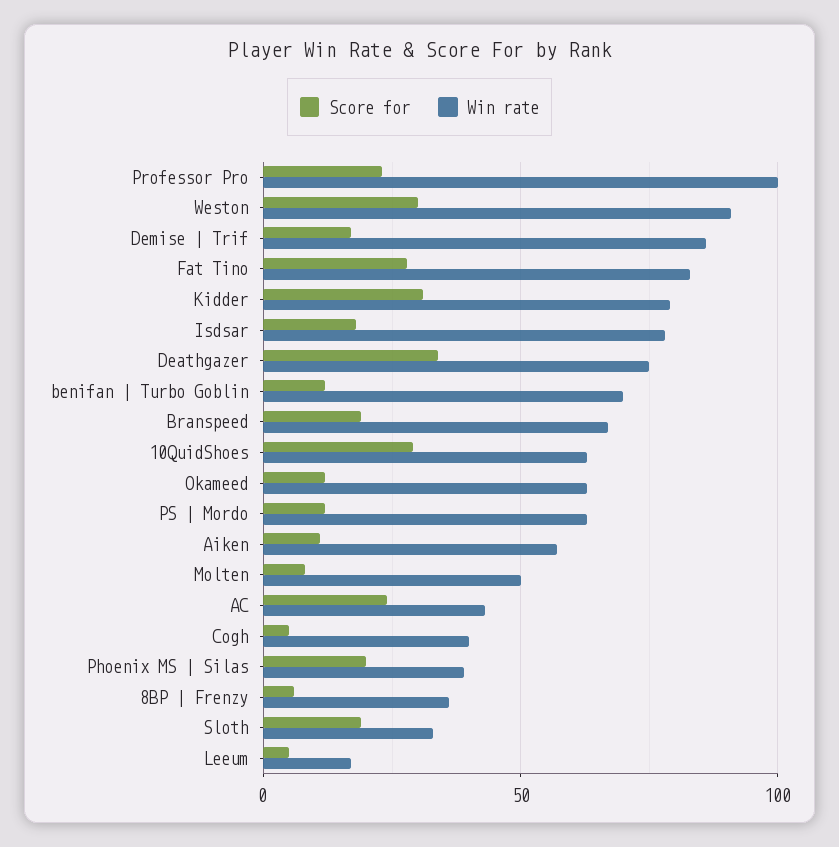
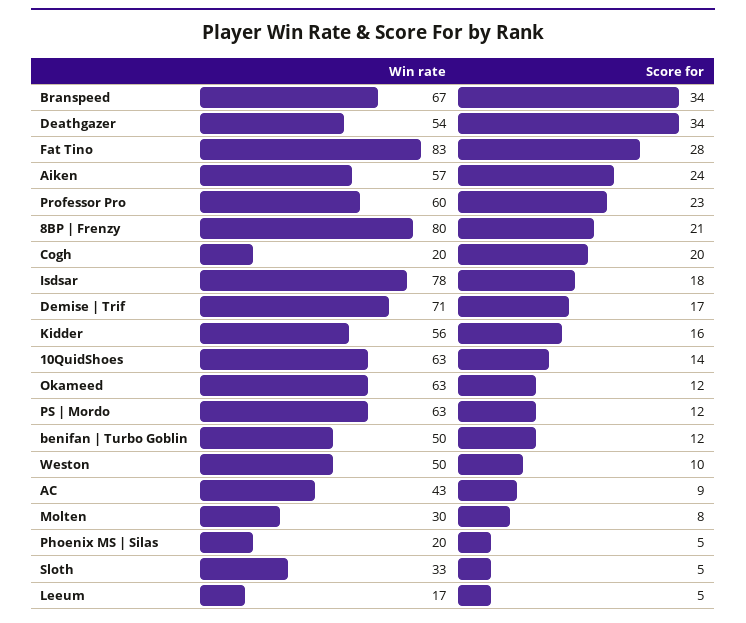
  {
    "Score for": {
      "Professor Pro": 23,
-     "Weston": 30,
+     "Weston": 10,
      "Demise | Trif": 17,
      "Fat Tino": 28,
-     "Kidder": 30,
+     "Kidder": 16,
      "Isdsar": 18,
      "Deathgazer": 34,
      "benifan | Turbo Goblin": 12,
-     "Branspeed": 20,
+     "Branspeed": 34,
-     "10QuidShoes": 30,
+     "10QuidShoes": 14,
      "Okameed": 12,
      "PS | Mordo": 12,
-     "Aiken": 10,
+     "Aiken": 24,
      "Molten": 8,
-     "AC": 25,
+     "AC": 9,
-     "Cogh": 5,
+     "Cogh": 20,
-     "Phoenix MS | Silas": 20,
+     "Phoenix MS | Silas": 5,
-     "8BP | Frenzy": 5,
+     "8BP | Frenzy": 21,
-     "Sloth": 20,
+     "Sloth": 5,
      "Leeum": 5
    },
    "Win rate": {
-     "Professor Pro": 100,
+     "Professor Pro": 60,
-     "Weston": 90,
+     "Weston": 50,
-     "Demise | Trif": 85,
+     "Demise | Trif": 71,
      "Fat Tino": 83,
-     "Kidder": 80,
+     "Kidder": 56,
      "Isdsar": 78,
-     "Deathgazer": 75,
+     "Deathgazer": 54,
-     "benifan | Turbo Goblin": 70,
+     "benifan | Turbo Goblin": 50,
      "Branspeed": 67,
      "10QuidShoes": 63,
      "Okameed": 63,
      "PS | Mordo": 63,
      "Aiken": 57,
-     "Molten": 50,
+     "Molten": 30,
      "AC": 43,
-     "Cogh": 40,
+     "Cogh": 20,
-     "Phoenix MS | Silas": 40,
+     "Phoenix MS | Silas": 20,
-     "8BP | Frenzy": 35,
+     "8BP | Frenzy": 80,
      "Sloth": 33,
      "Leeum": 17
    }
  }

